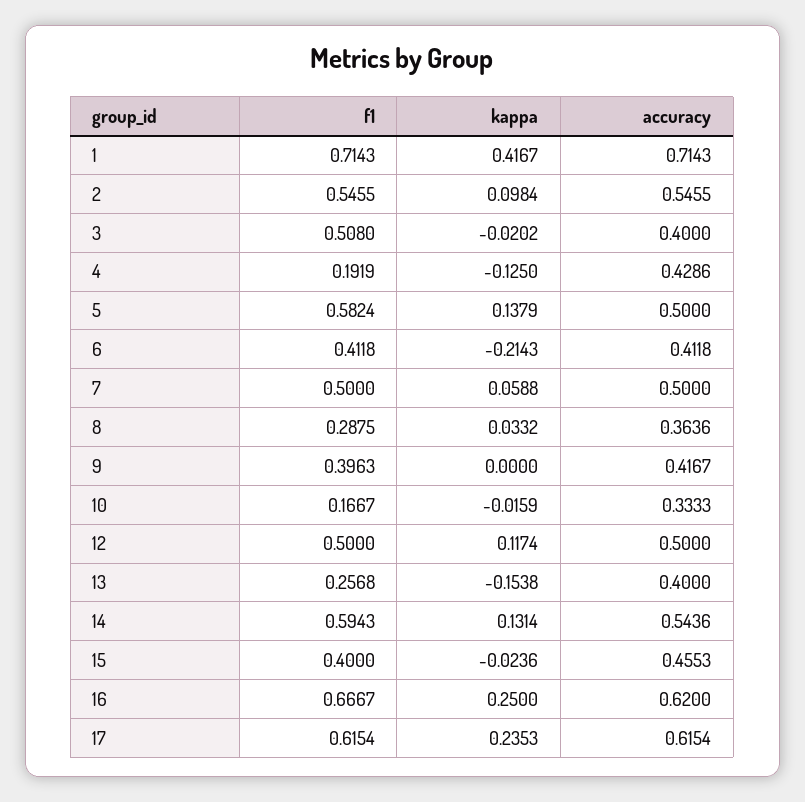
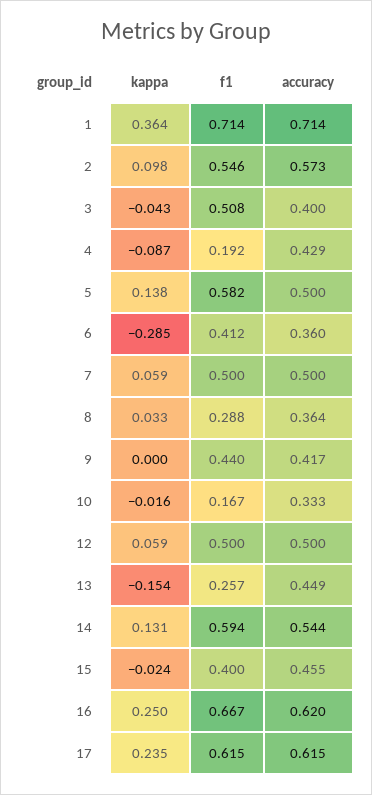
  {
    "f1": {
      "1": 0.7143,
      "2": 0.5455,
      "3": 0.508,
      "4": 0.1919,
      "5": 0.5824,
      "6": 0.4118,
      "7": 0.5,
      "8": 0.2875,
-     "9": 0.3963,
+     "9": 0.44,
      "10": 0.1667,
      "12": 0.5,
      "13": 0.2568,
      "14": 0.5943,
      "15": 0.4,
      "16": 0.6667,
      "17": 0.6154
    },
    "kappa": {
-     "1": 0.4167,
+     "1": 0.364,
      "2": 0.0984,
-     "3": -0.0202,
+     "3": -0.043,
-     "4": -0.125,
+     "4": -0.087,
      "5": 0.1379,
-     "6": -0.2143,
+     "6": -0.285,
      "7": 0.0588,
      "8": 0.0332,
      "9": 0,
      "10": -0.0159,
-     "12": 0.1174,
+     "12": 0.059,
      "13": -0.1538,
      "14": 0.1314,
      "15": -0.0236,
      "16": 0.25,
      "17": 0.2353
    },
    "accuracy": {
      "1": 0.7143,
-     "2": 0.5455,
+     "2": 0.573,
      "3": 0.4,
      "4": 0.4286,
      "5": 0.5,
-     "6": 0.4118,
+     "6": 0.36,
      "7": 0.5,
      "8": 0.3636,
      "9": 0.4167,
      "10": 0.3333,
      "12": 0.5,
-     "13": 0.4,
+     "13": 0.449,
      "14": 0.5436,
      "15": 0.4553,
      "16": 0.62,
      "17": 0.6154
    }
  }

